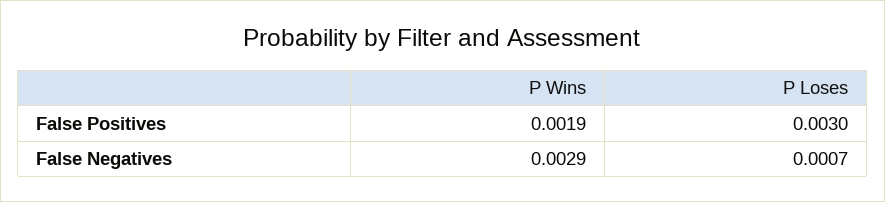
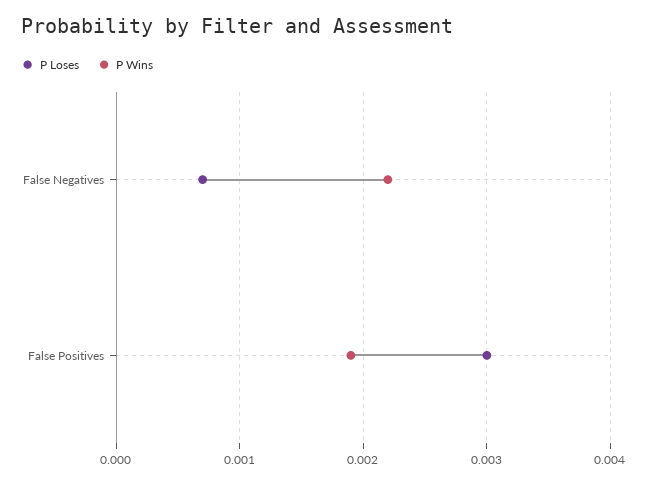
  {
    "P Wins": {
      "False Positives": 0.0019,
-     "False Negatives": 0.0029
+     "False Negatives": 0.0022
    },
    "P Loses": {
      "False Positives": 0.003,
      "False Negatives": 0.0007
    }
  }

